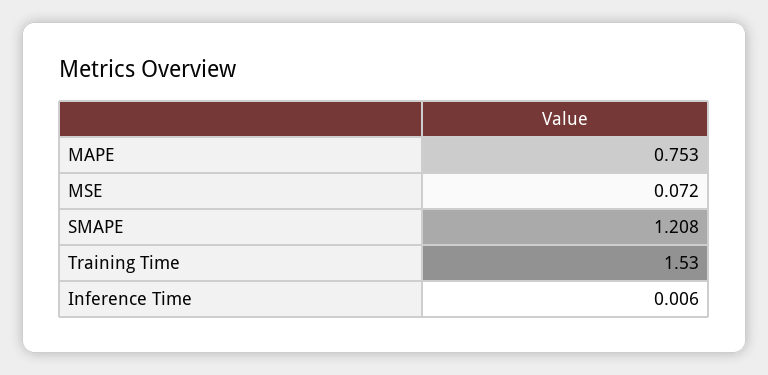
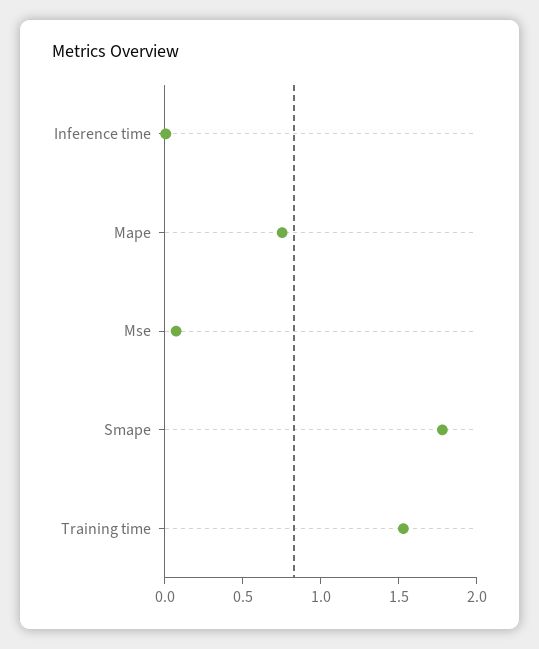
  {
    "MAPE": 0.753,
    "MSE": 0.072,
-   "SMAPE": 1.208,
+   "SMAPE": 1.8,
    "Training Time": 1.53,
    "Inference Time": 0.006
  }

